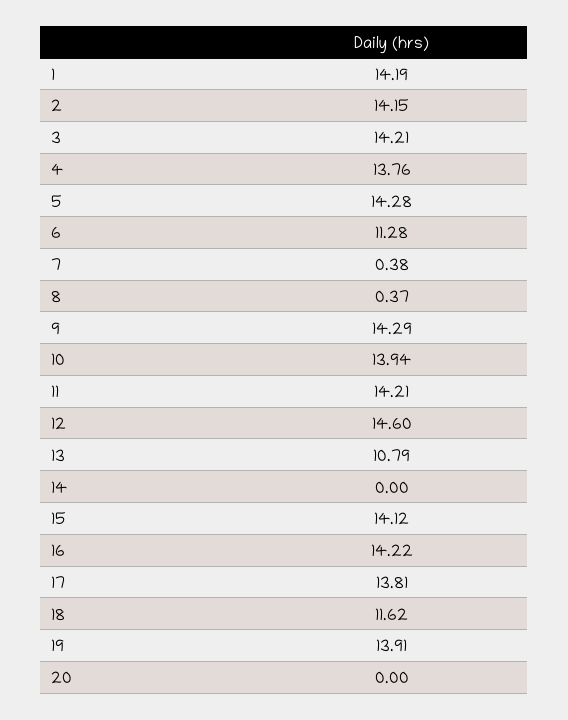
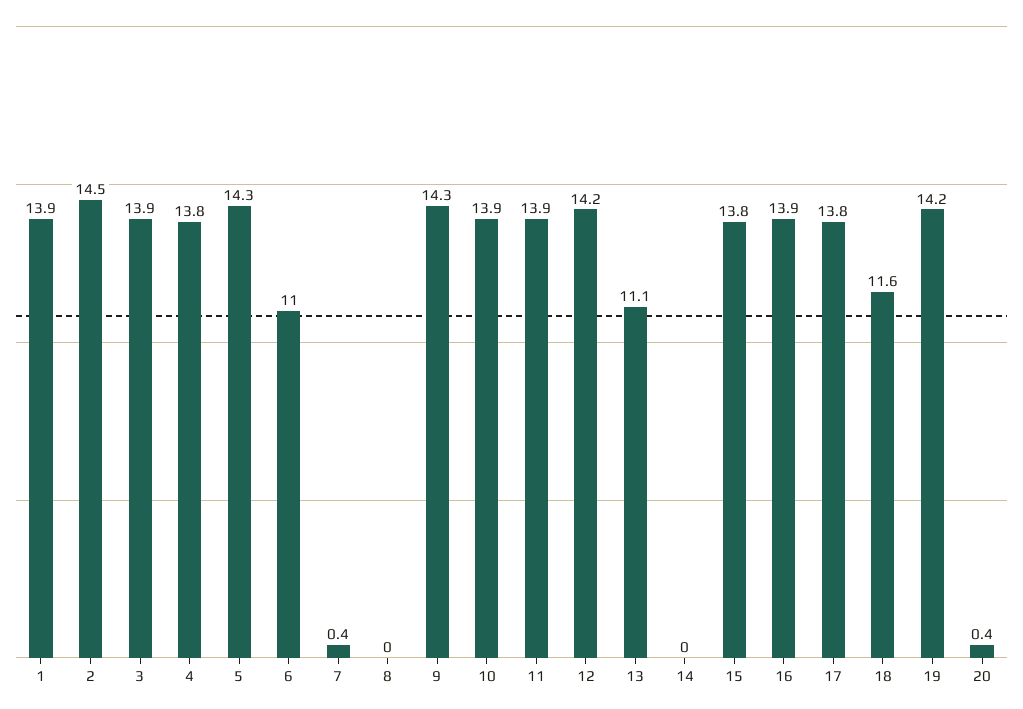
  {
-   "1": 14.19,
+   "1": 13.9,
-   "2": 14.15,
+   "2": 14.5,
-   "3": 14.21,
+   "3": 13.9,
    "4": 13.76,
    "5": 14.28,
-   "6": 11.28,
+   "6": 11,
    "7": 0.38,
-   "8": 0.37,
+   "8": 0,
    "9": 14.29,
    "10": 13.94,
-   "11": 14.21,
+   "11": 13.9,
-   "12": 14.6,
+   "12": 14.2,
-   "13": 10.79,
+   "13": 11.1,
    "14": 0,
-   "15": 14.12,
+   "15": 13.8,
-   "16": 14.22,
+   "16": 13.9,
    "17": 13.81,
    "18": 11.62,
-   "19": 13.91,
+   "19": 14.2,
-   "20": 0
+   "20": 0.4
  }

